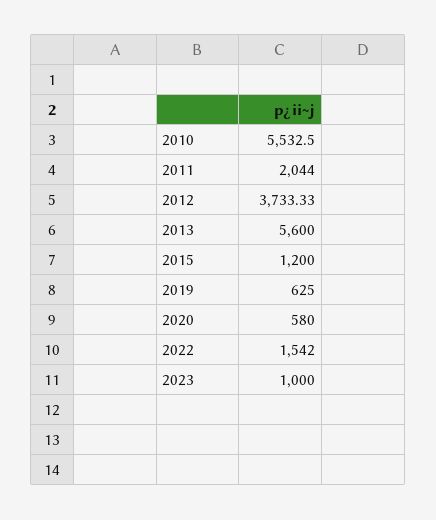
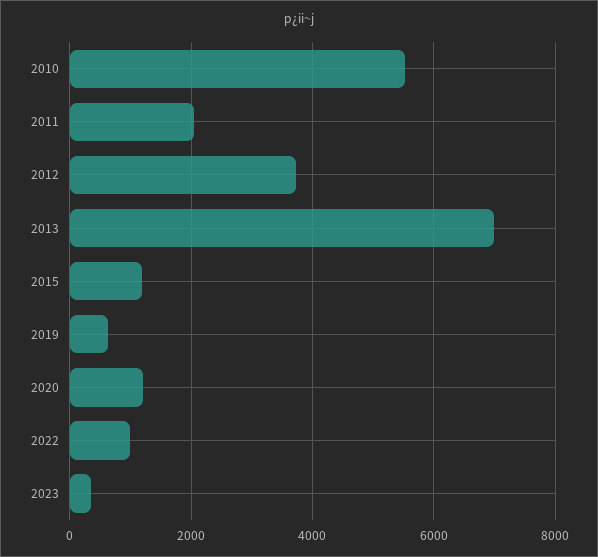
  {
    "2010": 5532.5,
    "2011": 2044,
    "2012": 3733.33,
-   "2013": 5600,
+   "2013": 7000,
    "2015": 1200,
    "2019": 625,
-   "2020": 580,
+   "2020": 1200,
-   "2022": 1542,
+   "2022": 1000,
-   "2023": 1000
+   "2023": 400
  }

